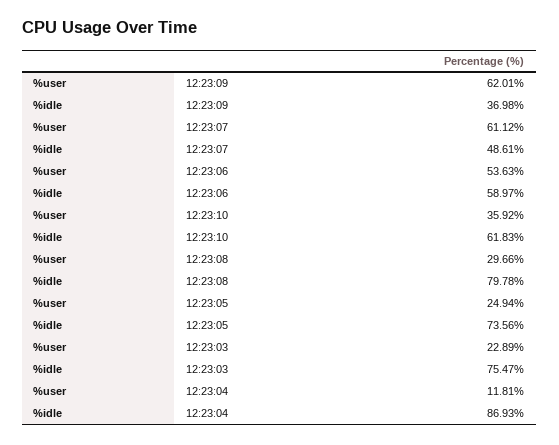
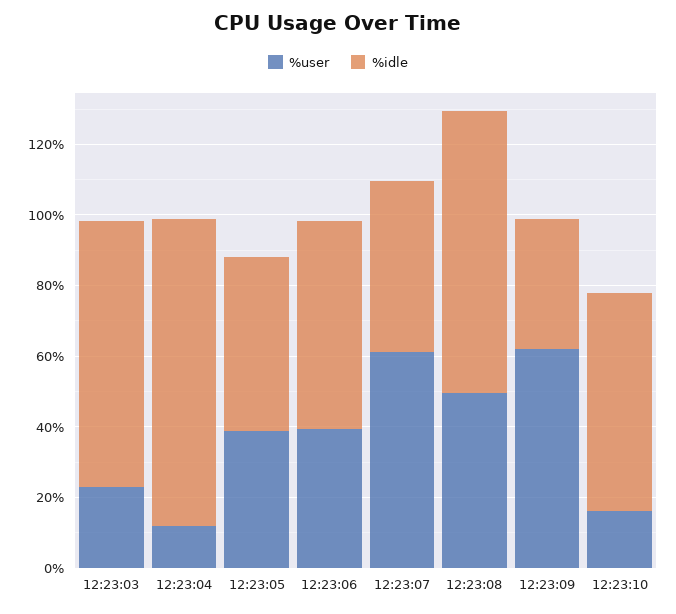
  {
    "%user": {
      "12:23:09": 62.01,
      "12:23:07": 61.12,
-     "12:23:06": 53.63,
+     "12:23:06": 40,
-     "12:23:10": 35.92,
+     "12:23:10": 15,
-     "12:23:08": 29.66,
+     "12:23:08": 50,
-     "12:23:05": 24.94,
+     "12:23:05": 40,
      "12:23:03": 22.89,
      "12:23:04": 11.81
    },
    "%idle": {
      "12:23:09": 36.98,
      "12:23:07": 48.61,
      "12:23:06": 58.97,
      "12:23:10": 61.83,
      "12:23:08": 79.78,
-     "12:23:05": 73.56,
+     "12:23:05": 50,
      "12:23:03": 75.47,
      "12:23:04": 86.93
    }
  }

